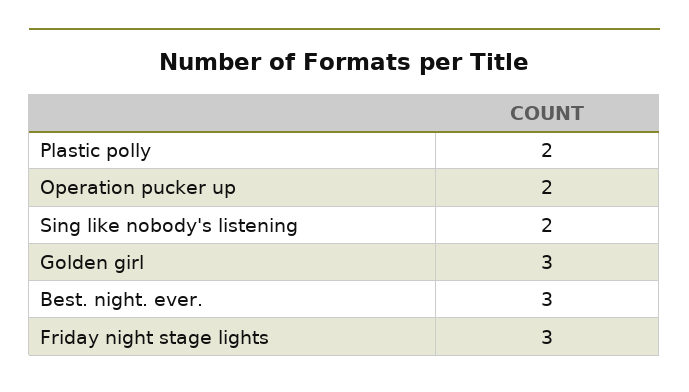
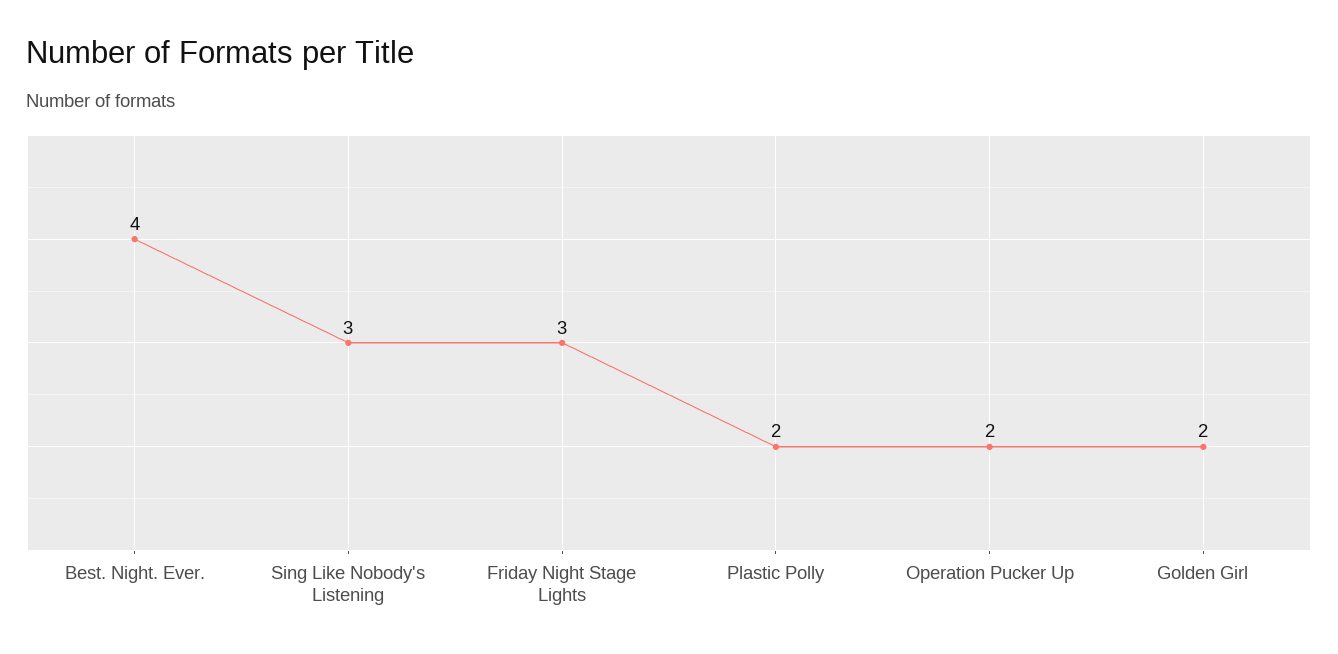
  {
    "Plastic polly": 2,
    "Operation pucker up": 2,
-   "Sing like nobody's listening": 2,
+   "Sing like nobody's listening": 3,
-   "Golden girl": 3,
+   "Golden girl": 2,
-   "Best. night. ever.": 3,
+   "Best. night. ever.": 4,
    "Friday night stage lights": 3
  }

